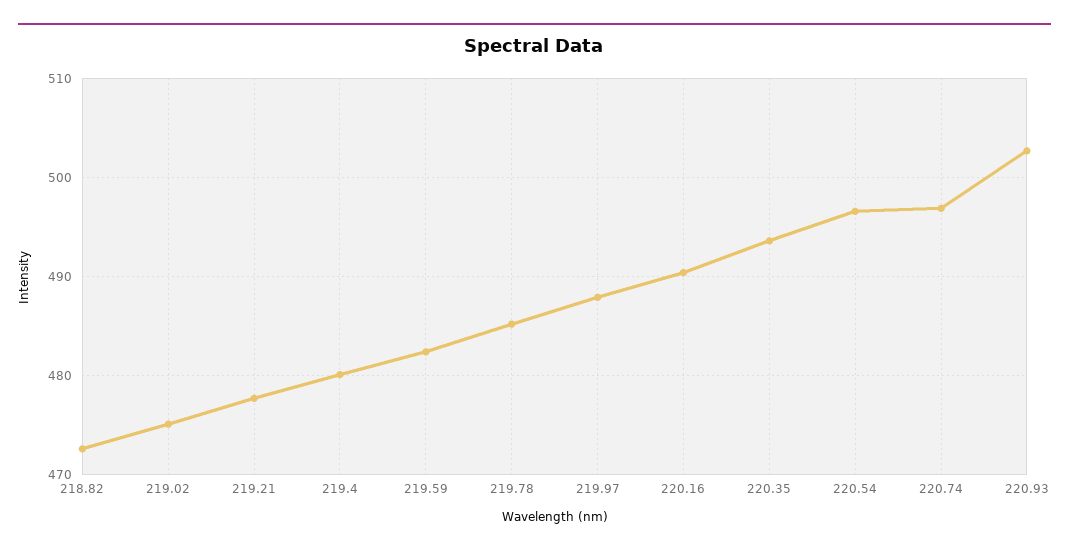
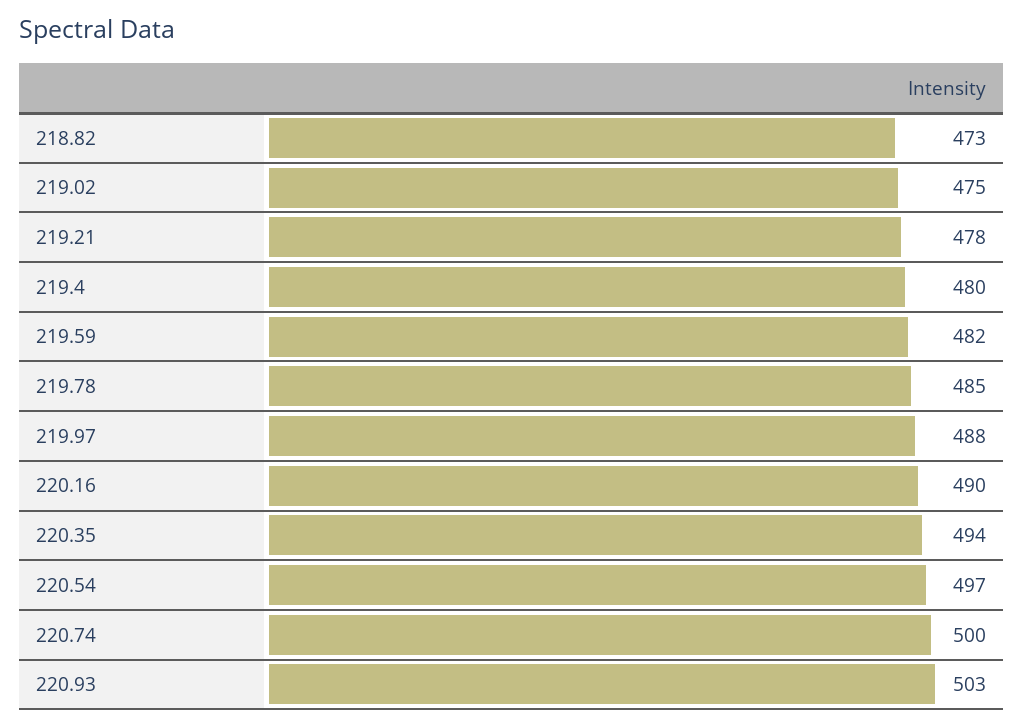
  {
    "218.82": 473,
    "219.02": 475,
    "219.21": 478,
    "219.4": 480,
    "219.59": 482,
    "219.78": 485,
    "219.97": 488,
    "220.16": 490,
    "220.35": 494,
    "220.54": 497,
-   "220.74": 497,
+   "220.74": 500,
    "220.93": 503
  }

